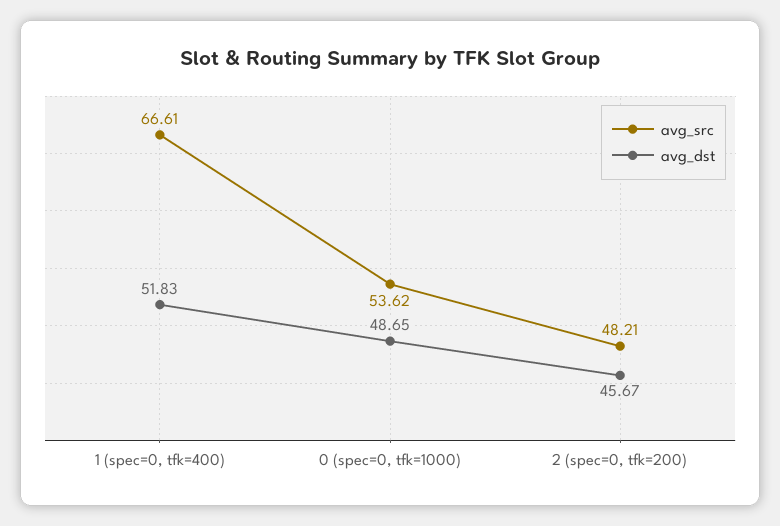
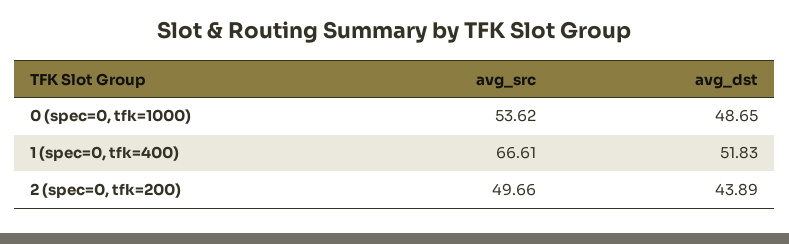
  {
    "avg_src": {
      "1 (spec=0, tfk=400)": 66.61,
      "0 (spec=0, tfk=1000)": 53.62,
-     "2 (spec=0, tfk=200)": 48.21
+     "2 (spec=0, tfk=200)": 49.66
    },
    "avg_dst": {
      "1 (spec=0, tfk=400)": 51.83,
      "0 (spec=0, tfk=1000)": 48.65,
-     "2 (spec=0, tfk=200)": 45.67
+     "2 (spec=0, tfk=200)": 43.89
    }
  }

